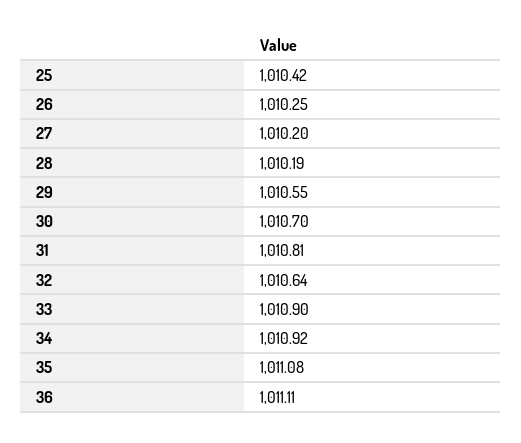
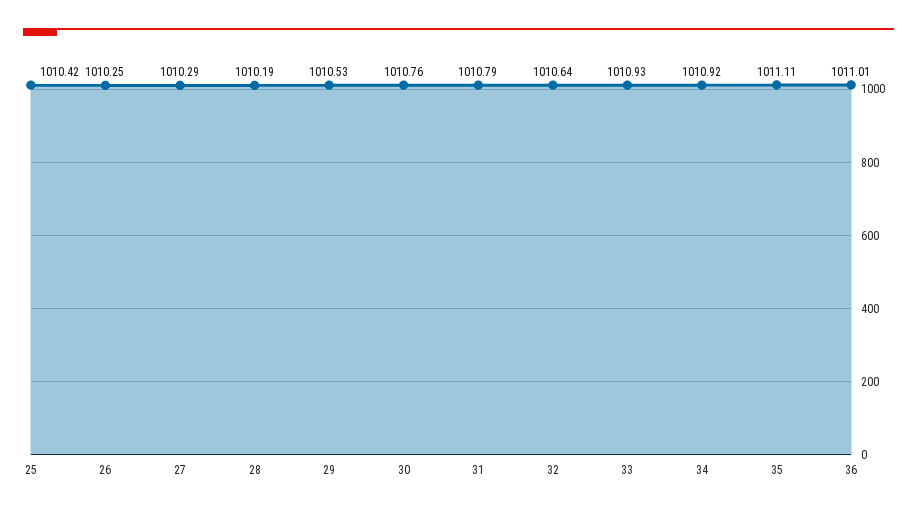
  {
    "25": 1010.42,
    "26": 1010.25,
-   "27": 1010.2,
+   "27": 1010.29,
    "28": 1010.19,
-   "29": 1010.55,
+   "29": 1010.53,
-   "30": 1010.7,
+   "30": 1010.76,
-   "31": 1010.81,
+   "31": 1010.79,
    "32": 1010.64,
-   "33": 1010.9,
+   "33": 1010.93,
    "34": 1010.92,
-   "35": 1011.08,
+   "35": 1011.11,
-   "36": 1011.11
+   "36": 1011.01
  }

